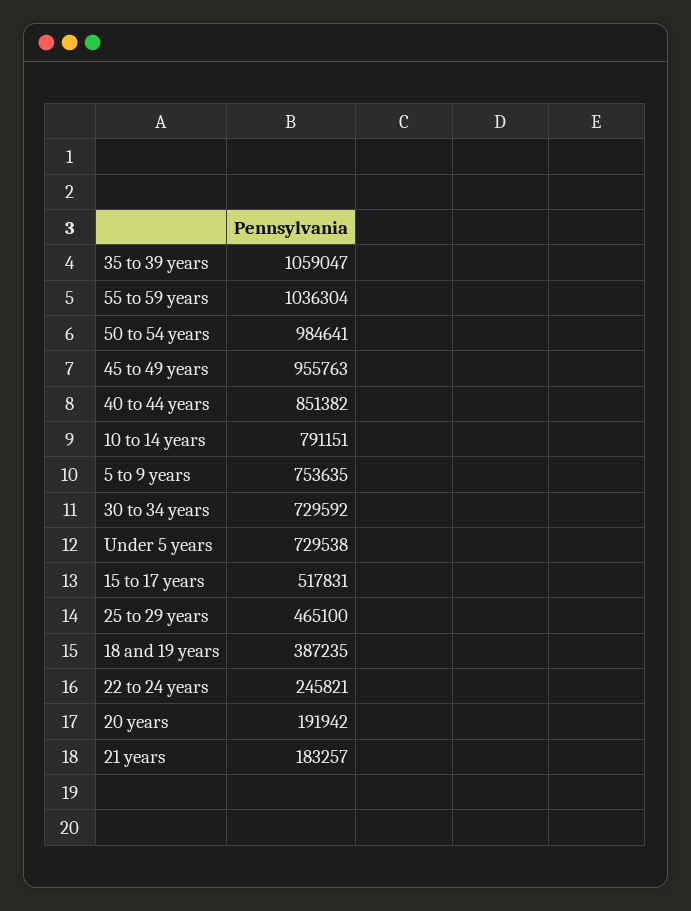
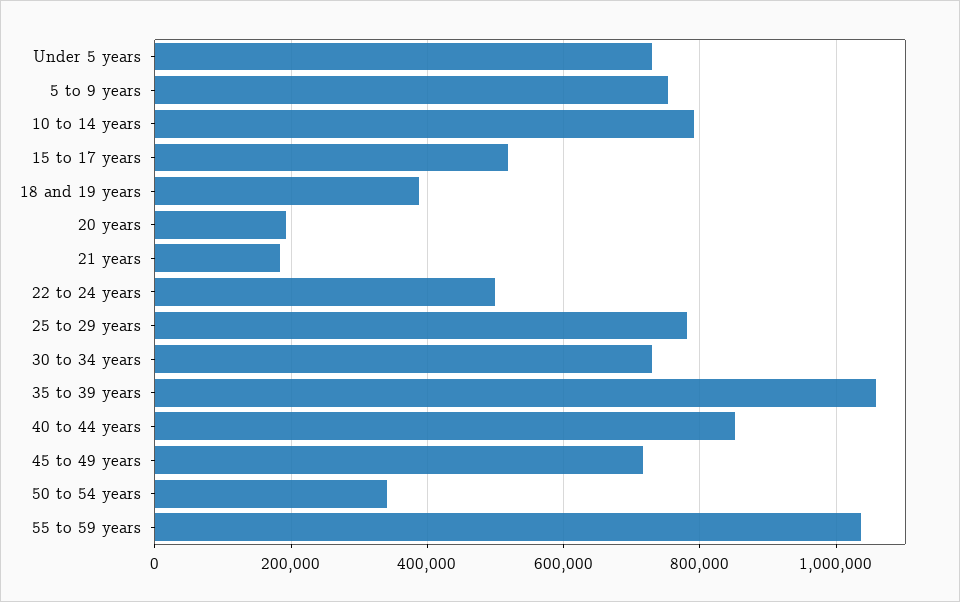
  {
    "35 to 39 years": 1059047,
    "55 to 59 years": 1036304,
-   "50 to 54 years": 984641,
+   "50 to 54 years": 340000,
-   "45 to 49 years": 955763,
+   "45 to 49 years": 720000,
    "40 to 44 years": 851382,
    "10 to 14 years": 791151,
    "5 to 9 years": 753635,
    "30 to 34 years": 729592,
    "Under 5 years": 729538,
    "15 to 17 years": 517831,
-   "25 to 29 years": 465100,
+   "25 to 29 years": 780000,
    "18 and 19 years": 387235,
-   "22 to 24 years": 245821,
+   "22 to 24 years": 500000,
    "20 years": 191942,
    "21 years": 183257
  }

